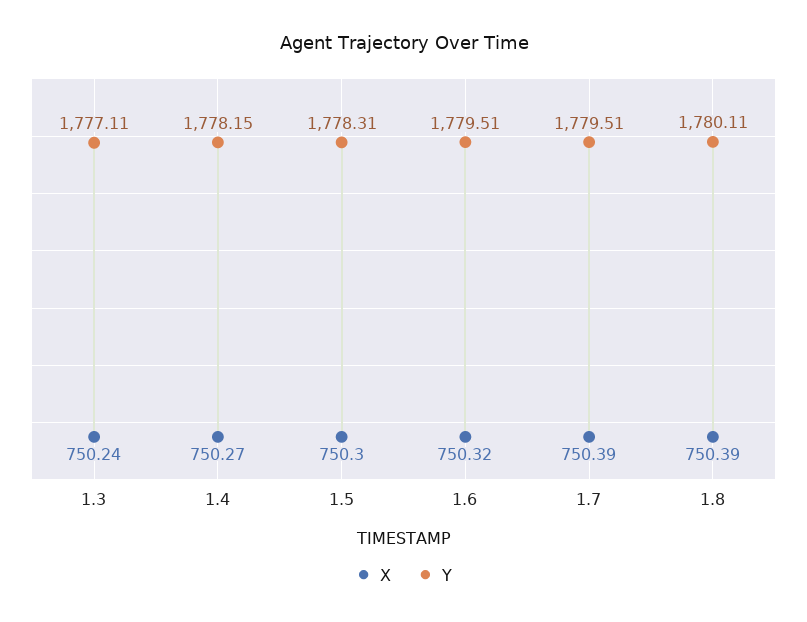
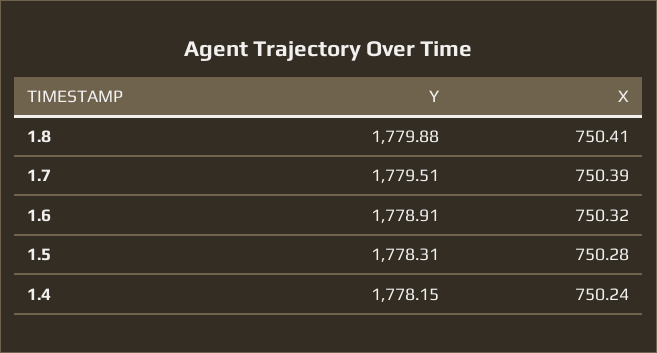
  {
    "X": {
-     "1.3": 750.24,
-     "1.4": 750.27,
+     "1.4": 750.24,
-     "1.5": 750.3,
+     "1.5": 750.28,
      "1.6": 750.32,
      "1.7": 750.39,
-     "1.8": 750.39
+     "1.8": 750.41
    },
    "Y": {
-     "1.3": 1777.11,
      "1.4": 1778.15,
      "1.5": 1778.31,
-     "1.6": 1779.51,
+     "1.6": 1778.91,
      "1.7": 1779.51,
-     "1.8": 1780.11
+     "1.8": 1779.88
    }
  }

